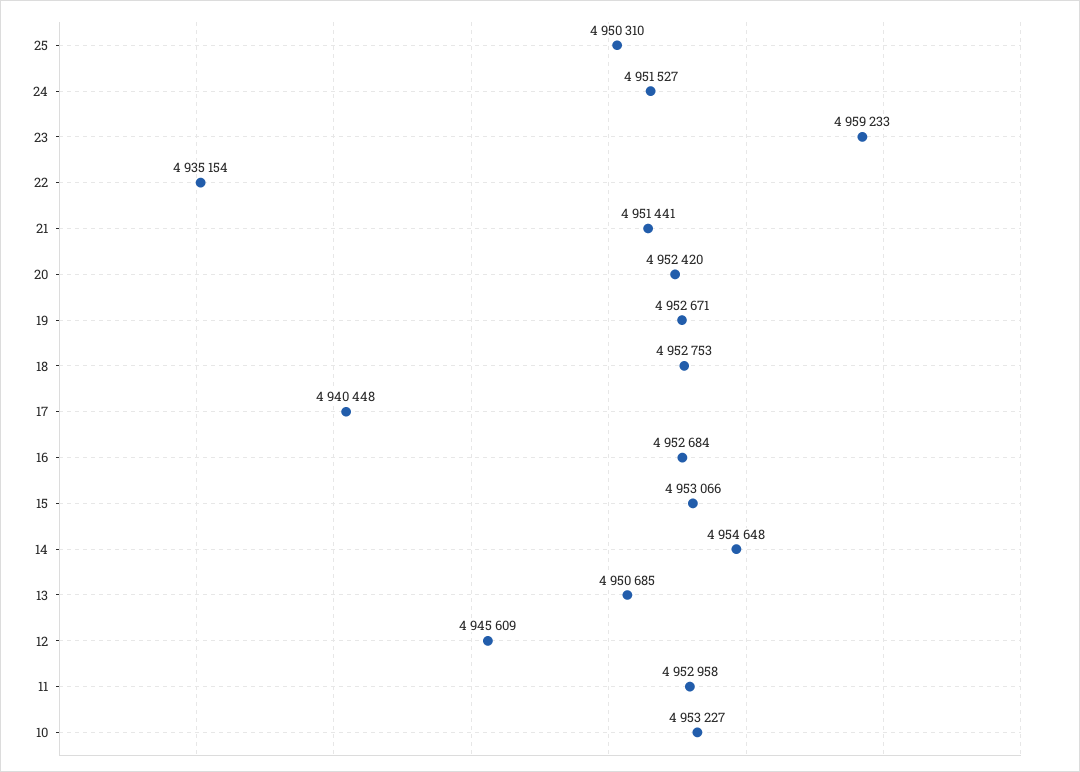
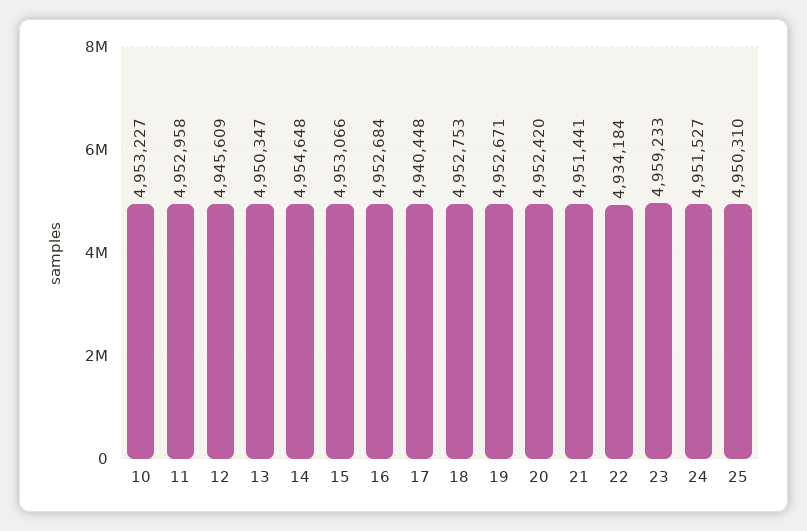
  {
    "25": 4950310,
    "24": 4951527,
    "23": 4959233,
-   "22": 4935154,
+   "22": 4934184,
    "21": 4951441,
    "20": 4952420,
    "19": 4952671,
    "18": 4952753,
    "17": 4940448,
    "16": 4952684,
    "15": 4953066,
    "14": 4954648,
-   "13": 4950685,
+   "13": 4950347,
    "12": 4945609,
    "11": 4952958,
    "10": 4953227
  }

